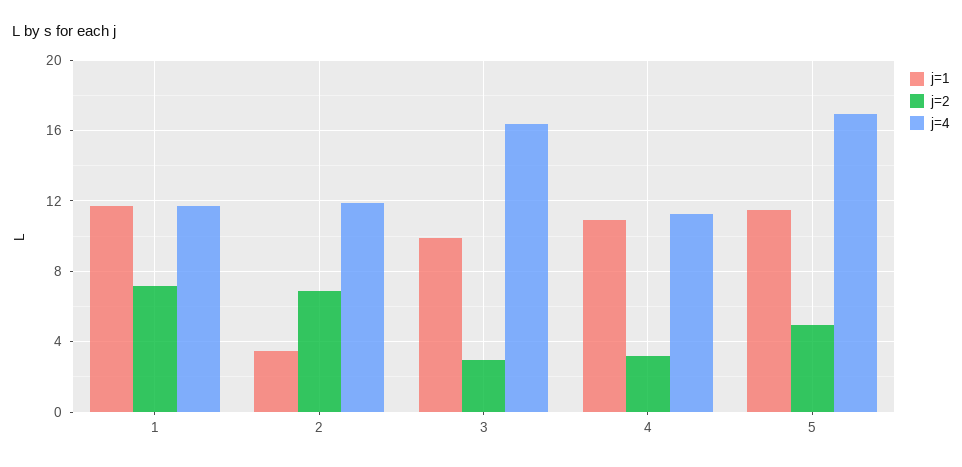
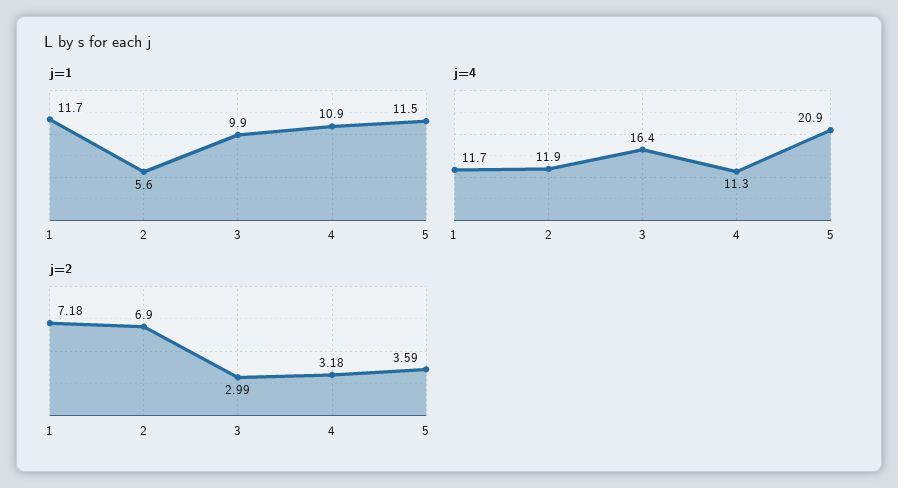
  {
    "j=1": {
      "1": 11.7,
-     "2": 3.5,
+     "2": 5.6,
      "3": 9.9,
      "4": 10.9,
      "5": 11.5
    },
    "j=2": {
      "1": 7.18,
      "2": 6.9,
      "3": 2.99,
      "4": 3.18,
-     "5": 5
+     "5": 3.59
    },
    "j=4": {
      "1": 11.7,
      "2": 11.9,
      "3": 16.4,
      "4": 11.3,
-     "5": 17
+     "5": 20.9
    }
  }

